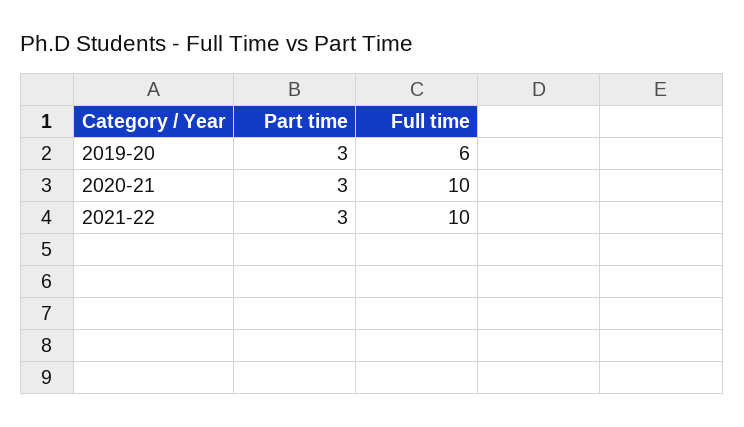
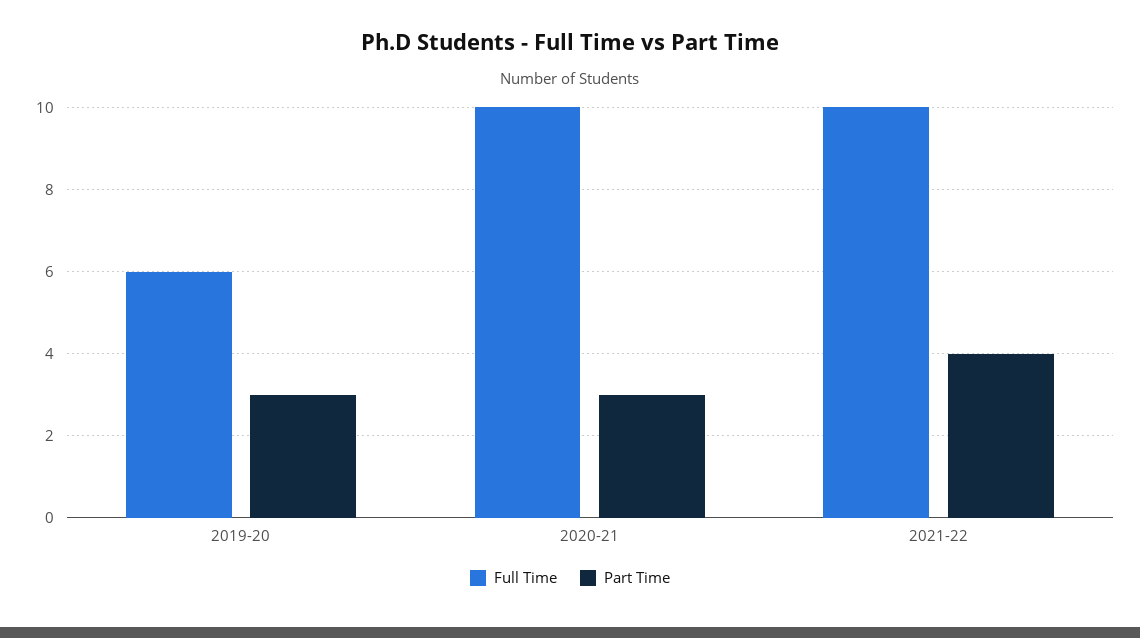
  {
    "Part time": {
      "2019-20": 3,
      "2020-21": 3,
-     "2021-22": 3
+     "2021-22": 4
    },
    "Full time": {
      "2019-20": 6,
      "2020-21": 10,
      "2021-22": 10
    }
  }

